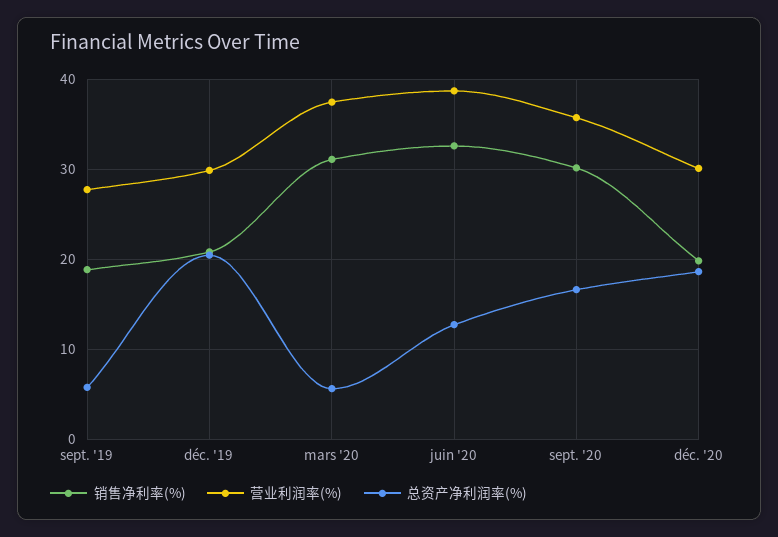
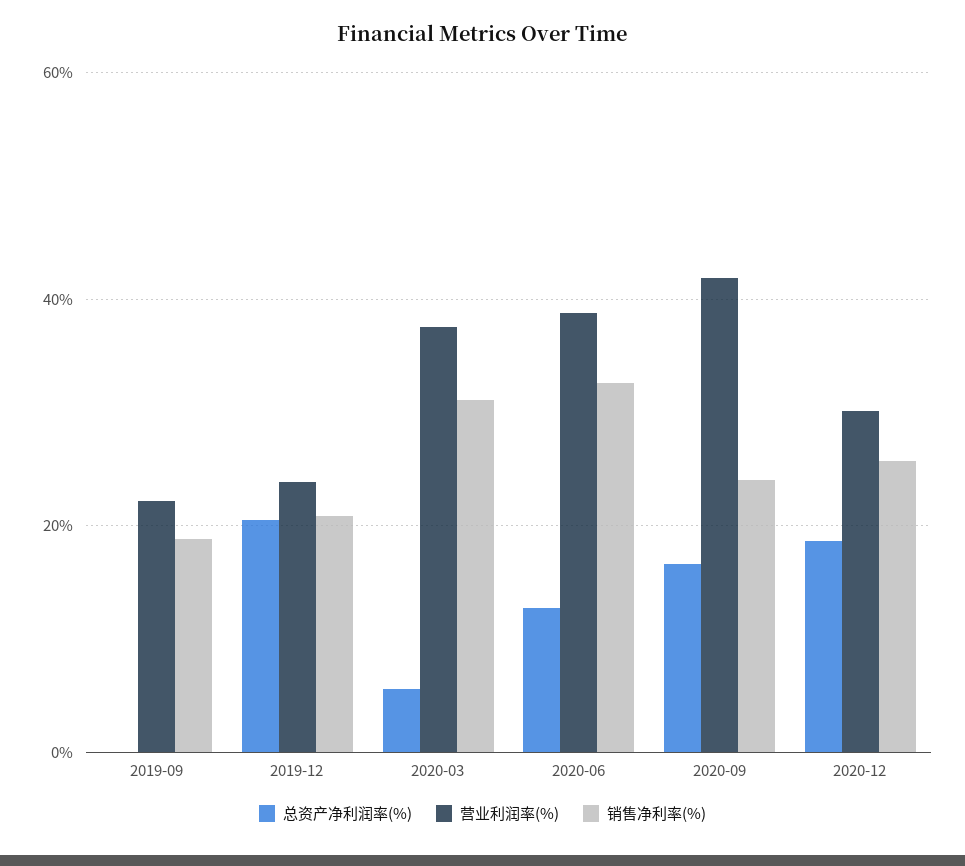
  {
    "销售净利率(%)": {
      "sept. '19": 19,
      "déc. '19": 21,
      "mars '20": 31,
      "juin '20": 33,
-     "sept. '20": 30,
+     "sept. '20": 24,
-     "déc. '20": 20
+     "déc. '20": 26
    },
    "营业利润率(%)": {
-     "sept. '19": 28,
+     "sept. '19": 22,
-     "déc. '19": 30,
+     "déc. '19": 24,
      "mars '20": 38,
      "juin '20": 39,
-     "sept. '20": 36,
+     "sept. '20": 42,
      "déc. '20": 30
    },
    "总资产净利润率(%)": {
-     "sept. '19": 6,
+     "sept. '19": 0,
      "déc. '19": 20,
      "mars '20": 6,
      "juin '20": 13,
      "sept. '20": 17,
      "déc. '20": 19
    }
  }

